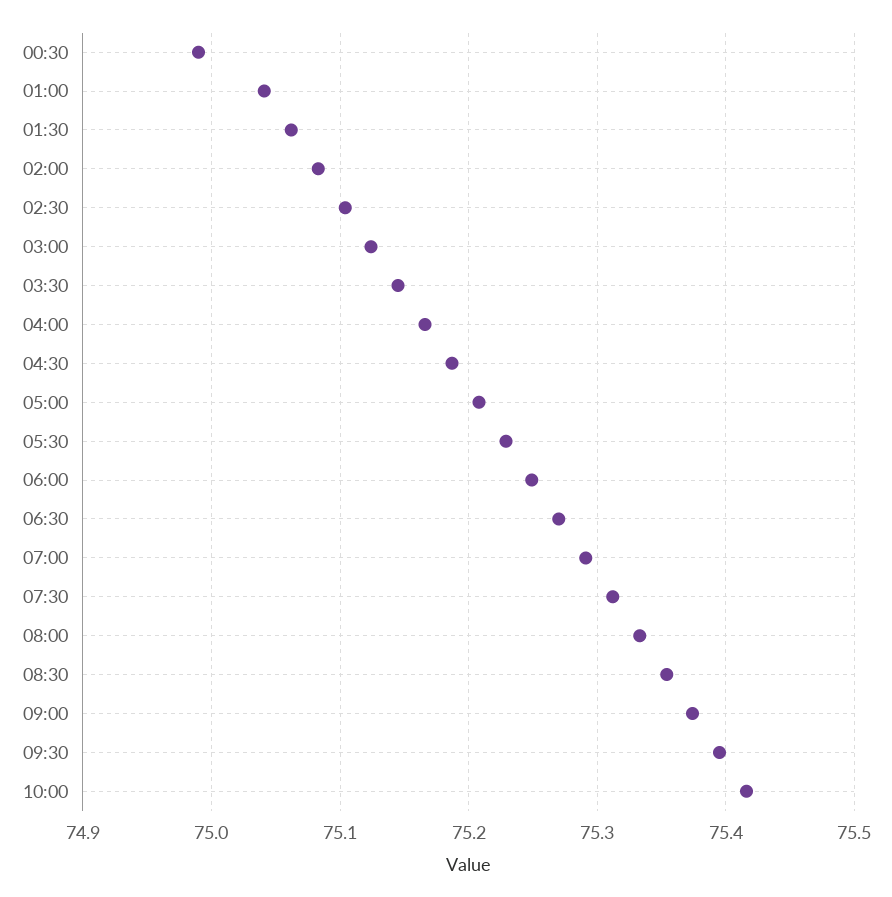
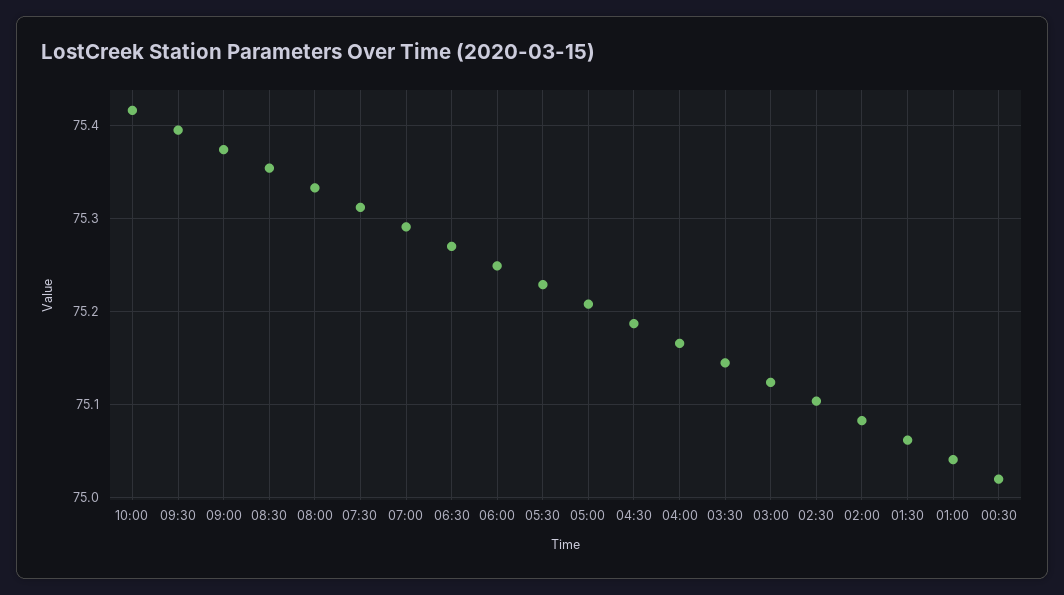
  {
-   "00:30": 74.99,
+   "00:30": 75.02,
    "01:00": 75.04,
    "01:30": 75.06,
    "02:00": 75.08,
    "02:30": 75.1,
    "03:00": 75.12,
    "03:30": 75.15,
    "04:00": 75.17,
    "04:30": 75.19,
    "05:00": 75.21,
    "05:30": 75.23,
    "06:00": 75.25,
    "06:30": 75.27,
    "07:00": 75.29,
    "07:30": 75.31,
    "08:00": 75.33,
    "08:30": 75.35,
    "09:00": 75.37,
    "09:30": 75.4,
    "10:00": 75.42
  }

